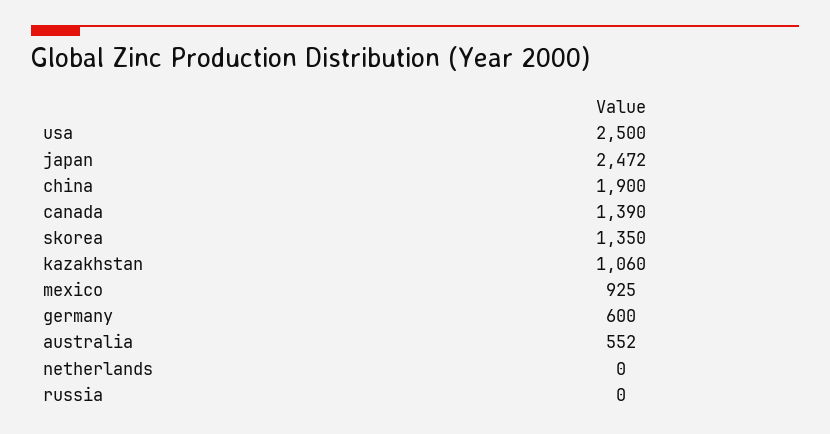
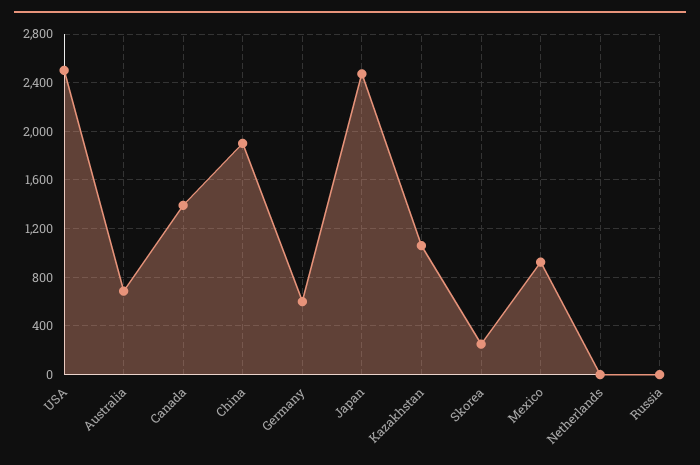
  {
    "usa": 2500,
    "japan": 2472,
    "china": 1900,
    "canada": 1390,
-   "skorea": 1350,
+   "skorea": 250,
    "kazakhstan": 1060,
    "mexico": 925,
    "germany": 600,
-   "australia": 552,
+   "australia": 700,
    "netherlands": 0,
    "russia": 0
  }

